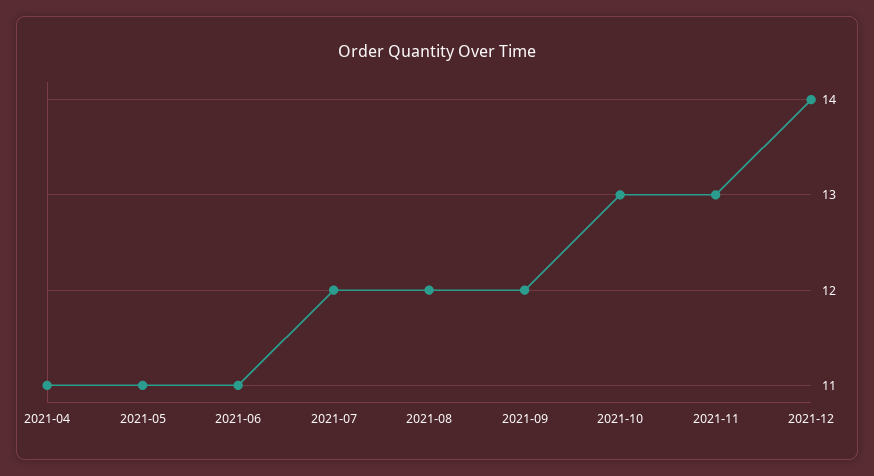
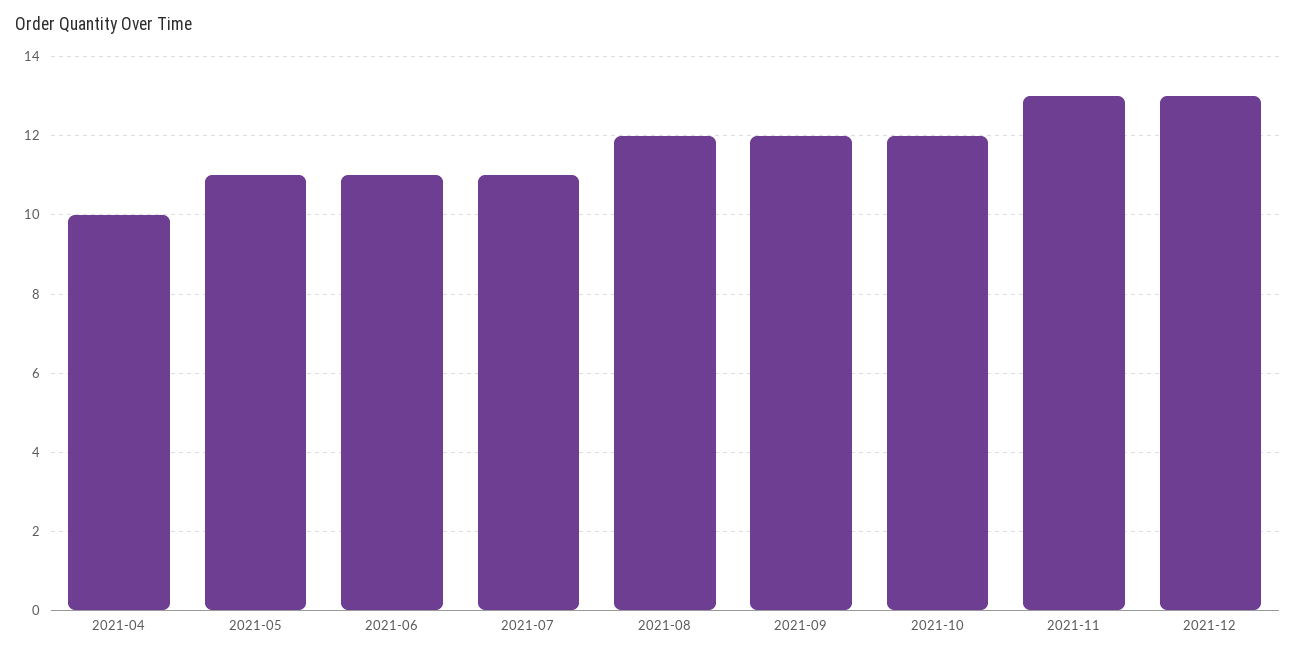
  {
-   "2021-04": 11,
+   "2021-04": 10,
    "2021-05": 11,
    "2021-06": 11,
-   "2021-07": 12,
+   "2021-07": 11,
    "2021-08": 12,
    "2021-09": 12,
-   "2021-10": 13,
+   "2021-10": 12,
    "2021-11": 13,
-   "2021-12": 14
+   "2021-12": 13
  }

